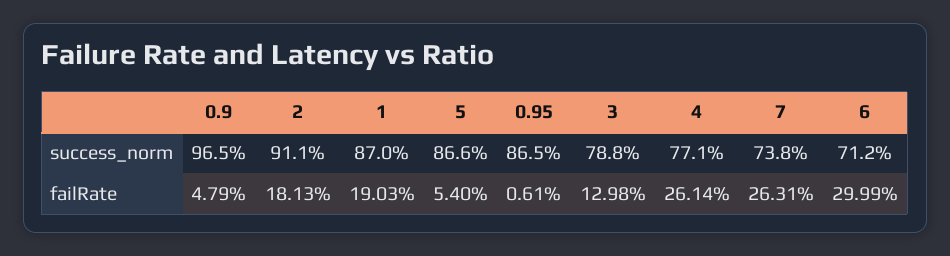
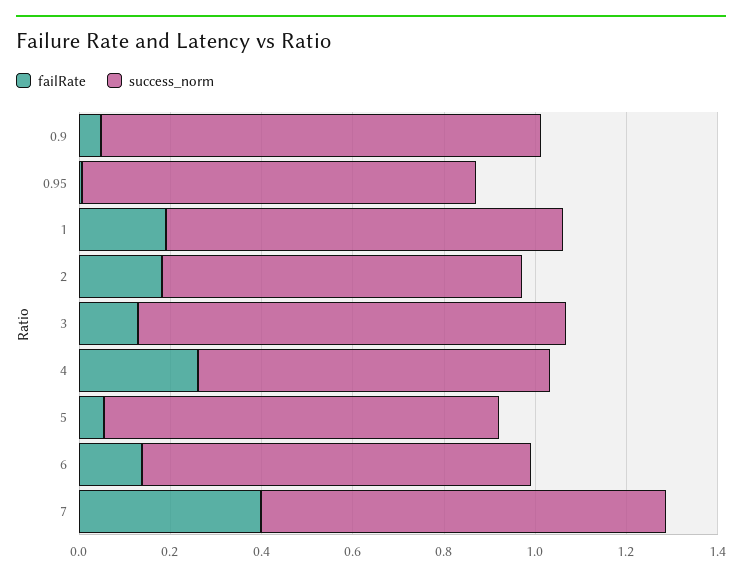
  {
    "success_norm": {
      "0.9": 0.965,
-     "2": 0.911,
+     "2": 0.8,
      "1": 0.87,
      "5": 0.866,
      "0.95": 0.865,
-     "3": 0.788,
+     "3": 0.95,
      "4": 0.771,
-     "7": 0.738,
+     "7": 0.9,
-     "6": 0.712
+     "6": 0.85
    },
    "failRate": {
      "0.9": 0.0479,
      "2": 0.1813,
      "1": 0.1903,
      "5": 0.054,
      "0.95": 0.0061,
      "3": 0.1298,
      "4": 0.2614,
-     "7": 0.2631,
+     "7": 0.4,
-     "6": 0.2999
+     "6": 0.15
    }
  }

